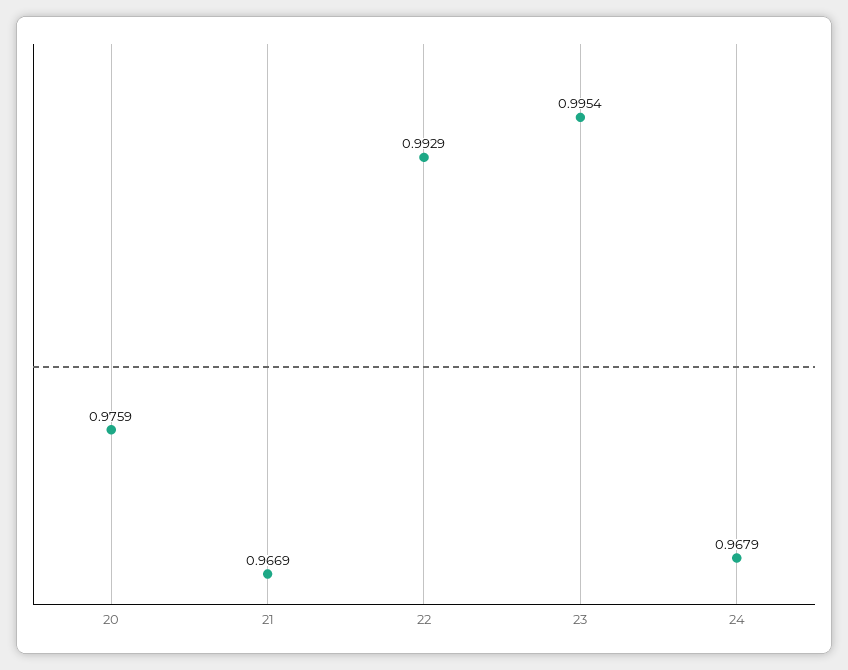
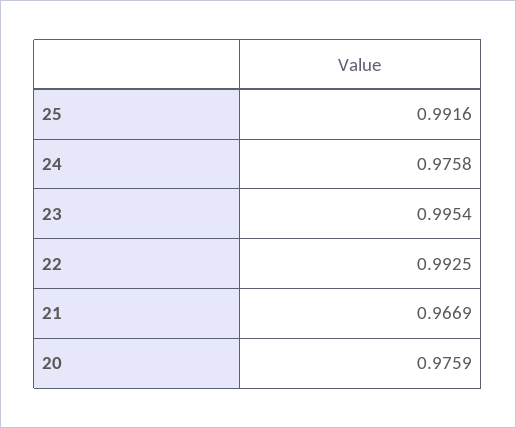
  {
    "20": 0.9759,
    "21": 0.9669,
-   "22": 0.9929,
+   "22": 0.9925,
    "23": 0.9954,
-   "24": 0.9679
+   "24": 0.9758,
+   "25": 0.9916
  }

